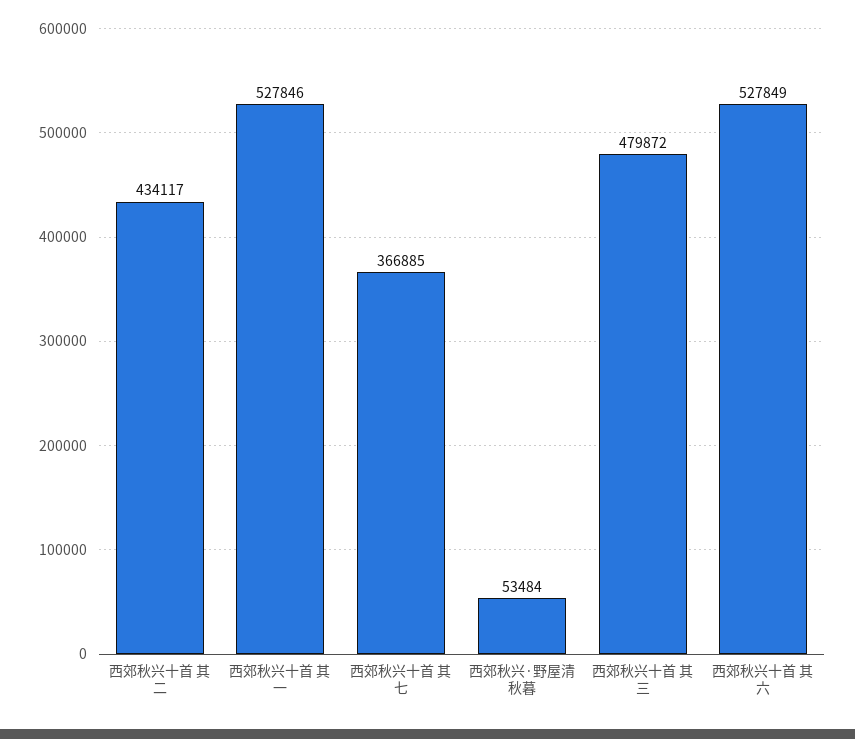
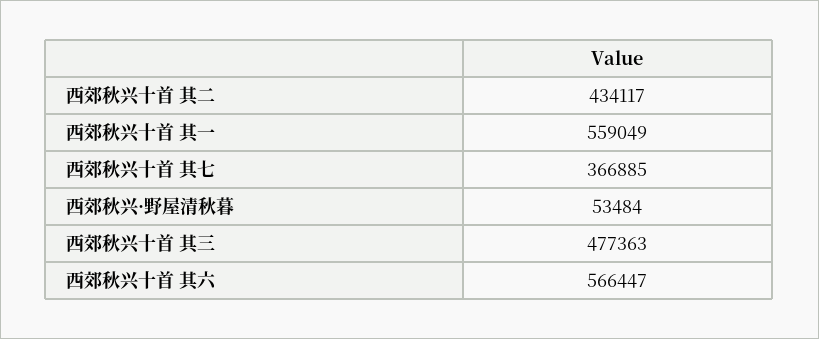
  {
    "西郊秋兴十首 其二": 434117,
-   "西郊秋兴十首 其一": 527846,
+   "西郊秋兴十首 其一": 559049,
    "西郊秋兴十首 其七": 366885,
    "西郊秋兴·野屋清秋暮": 53484,
-   "西郊秋兴十首 其三": 479872,
+   "西郊秋兴十首 其三": 477363,
-   "西郊秋兴十首 其六": 527849
+   "西郊秋兴十首 其六": 566447
  }

